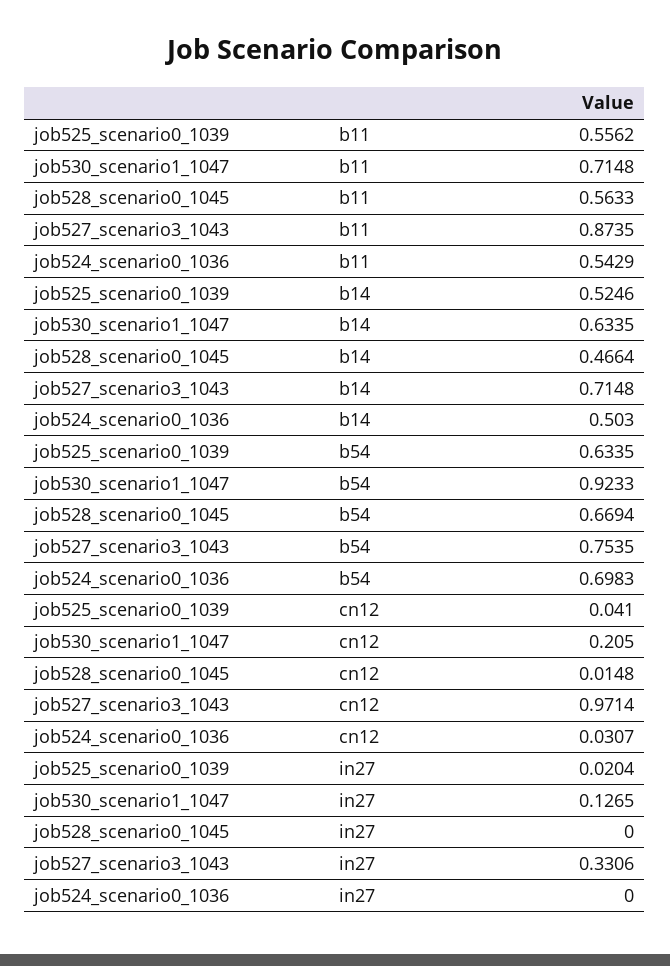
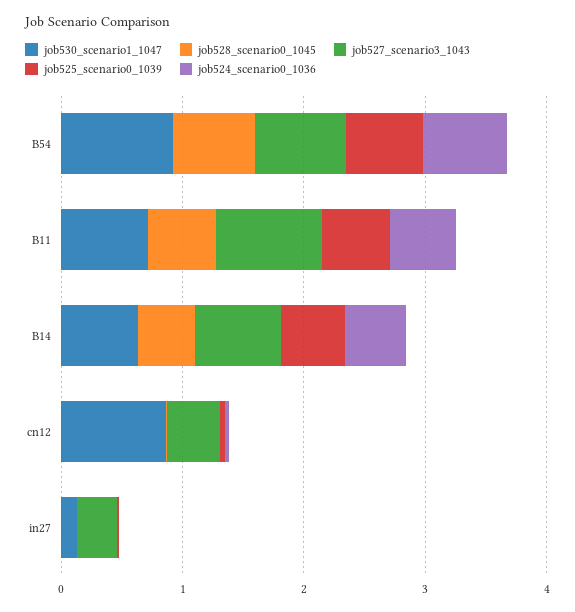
  {
    "job525_scenario0_1039": {
      "b11": 0.5562,
      "b14": 0.5246,
      "b54": 0.6335,
      "cn12": 0.041,
      "in27": 0.0204
    },
    "job530_scenario1_1047": {
      "b11": 0.7148,
      "b14": 0.6335,
      "b54": 0.9233,
-     "cn12": 0.205,
+     "cn12": 0.8,
      "in27": 0.1265
    },
    "job528_scenario0_1045": {
      "b11": 0.5633,
      "b14": 0.4664,
      "b54": 0.6694,
      "cn12": 0.0148,
      "in27": 0
    },
    "job527_scenario3_1043": {
      "b11": 0.8735,
      "b14": 0.7148,
      "b54": 0.7535,
-     "cn12": 0.9714,
+     "cn12": 0.4,
      "in27": 0.3306
    },
    "job524_scenario0_1036": {
      "b11": 0.5429,
      "b14": 0.503,
      "b54": 0.6983,
      "cn12": 0.0307,
      "in27": 0
    }
  }

